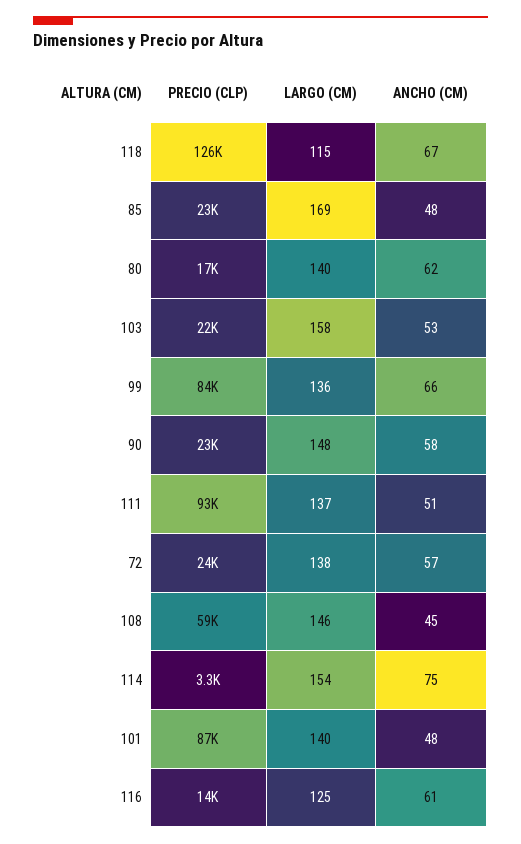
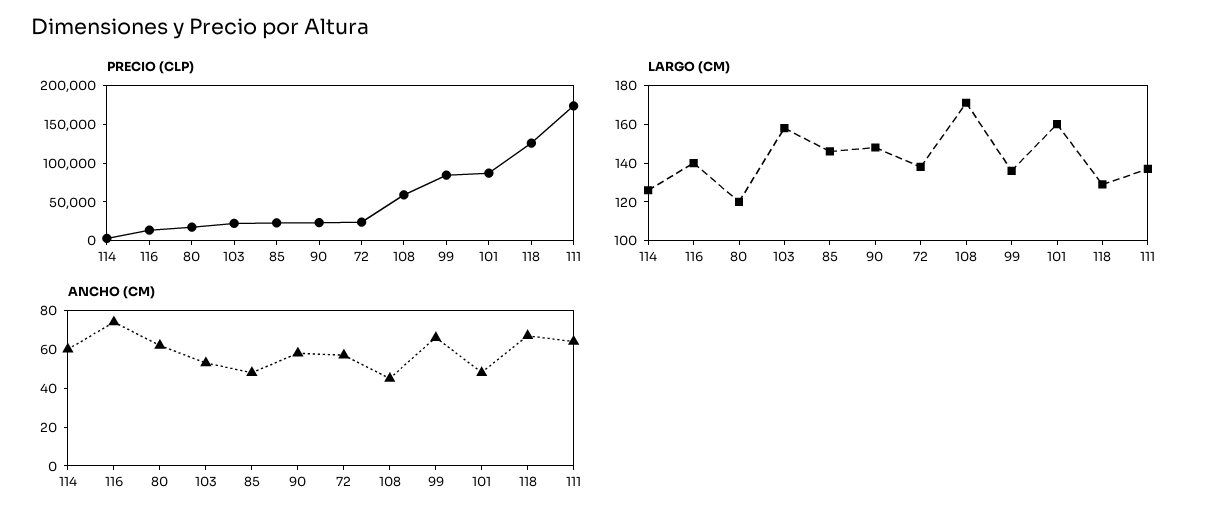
  {
    "PRECIO (CLP)": {
      "118": 126000,
      "85": 23000,
      "80": 17000,
      "103": 22000,
      "99": 84000,
      "90": 23000,
-     "111": 93000,
+     "111": 175000,
      "72": 24000,
      "108": 59000,
      "114": 3300,
      "101": 87000,
      "116": 14000
    },
    "LARGO (CM)": {
-     "118": 115,
+     "118": 130,
-     "85": 169,
+     "85": 145,
-     "80": 140,
+     "80": 120,
      "103": 158,
      "99": 136,
      "90": 148,
      "111": 137,
      "72": 138,
-     "108": 146,
+     "108": 170,
-     "114": 154,
+     "114": 125,
-     "101": 140,
+     "101": 160,
-     "116": 125
+     "116": 140
    },
    "ANCHO (CM)": {
      "118": 67,
      "85": 48,
      "80": 62,
      "103": 53,
      "99": 66,
      "90": 58,
-     "111": 51,
+     "111": 65,
      "72": 57,
      "108": 45,
-     "114": 75,
+     "114": 60,
      "101": 48,
-     "116": 61
+     "116": 75
    }
  }

